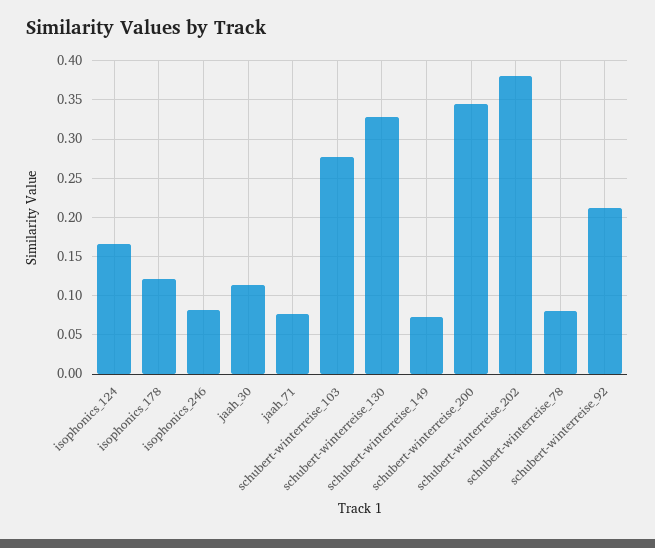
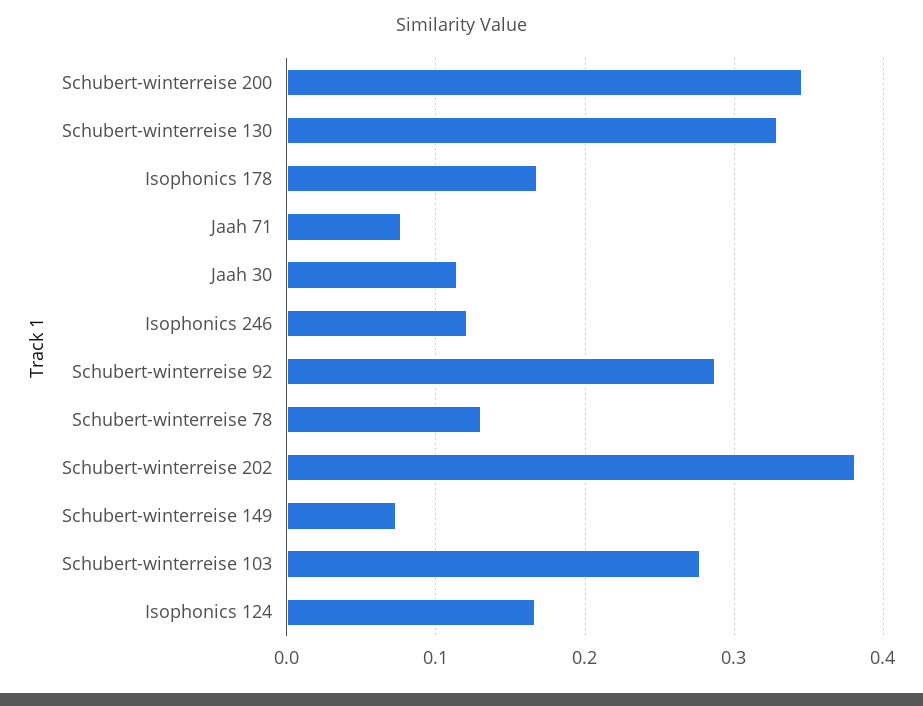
  {
    "isophonics_124": 0.17,
-   "isophonics_178": 0.12,
+   "isophonics_178": 0.17,
-   "isophonics_246": 0.08,
+   "isophonics_246": 0.12,
    "jaah_30": 0.11,
    "jaah_71": 0.08,
    "schubert-winterreise_103": 0.28,
    "schubert-winterreise_130": 0.33,
    "schubert-winterreise_149": 0.07,
    "schubert-winterreise_200": 0.35,
    "schubert-winterreise_202": 0.38,
-   "schubert-winterreise_78": 0.08,
+   "schubert-winterreise_78": 0.13,
-   "schubert-winterreise_92": 0.21
+   "schubert-winterreise_92": 0.29
  }

